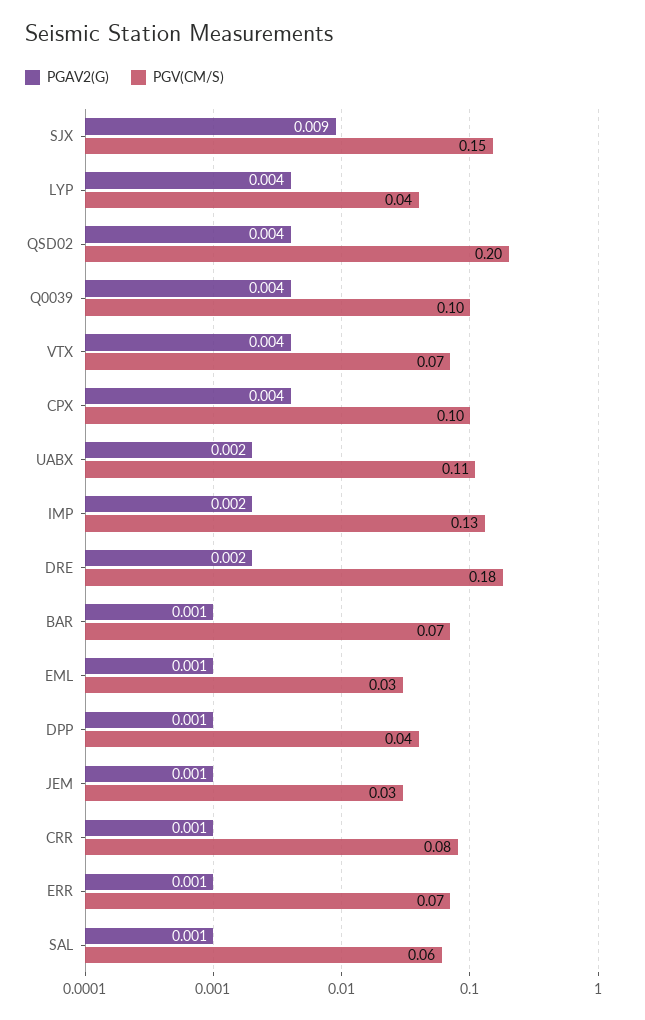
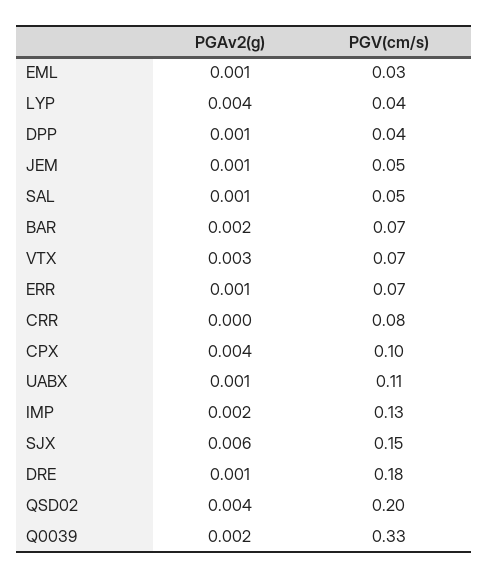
  {
    "PGAV2(G)": {
-     "SJX": 0.009,
+     "SJX": 0.006,
      "LYP": 0.004,
      "QSD02": 0.004,
-     "Q0039": 0.004,
+     "Q0039": 0.002,
-     "VTX": 0.004,
+     "VTX": 0.003,
      "CPX": 0.004,
-     "UABX": 0.002,
+     "UABX": 0.001,
      "IMP": 0.002,
-     "DRE": 0.002,
+     "DRE": 0.001,
-     "BAR": 0.001,
+     "BAR": 0.002,
      "EML": 0.001,
      "DPP": 0.001,
      "JEM": 0.001,
-     "CRR": 0.001,
+     "CRR": 0,
      "ERR": 0.001,
      "SAL": 0.001
    },
    "PGV(CM/S)": {
      "SJX": 0.15,
      "LYP": 0.04,
      "QSD02": 0.2,
-     "Q0039": 0.1,
+     "Q0039": 0.33,
      "VTX": 0.07,
      "CPX": 0.1,
      "UABX": 0.11,
      "IMP": 0.13,
      "DRE": 0.18,
      "BAR": 0.07,
      "EML": 0.03,
      "DPP": 0.04,
-     "JEM": 0.03,
+     "JEM": 0.05,
      "CRR": 0.08,
      "ERR": 0.07,
-     "SAL": 0.06
+     "SAL": 0.05
    }
  }

